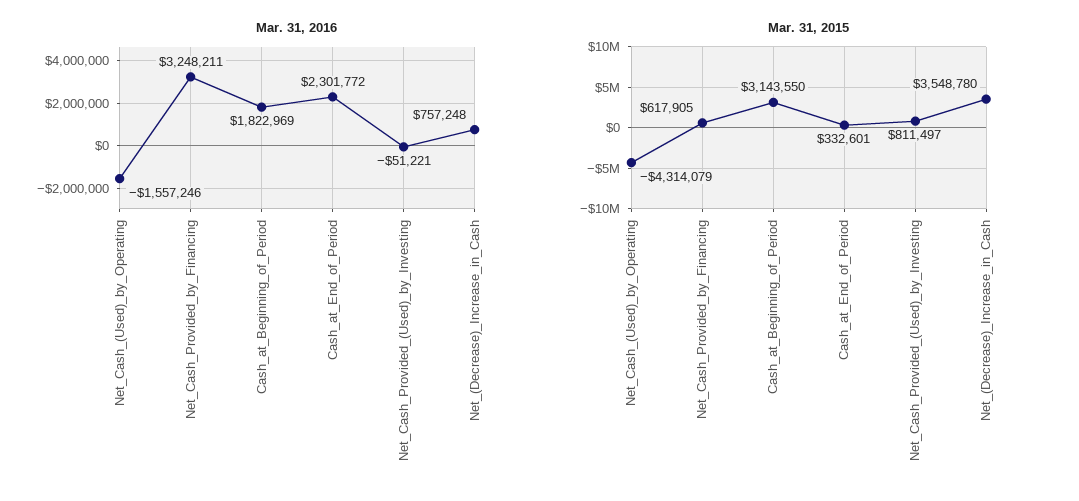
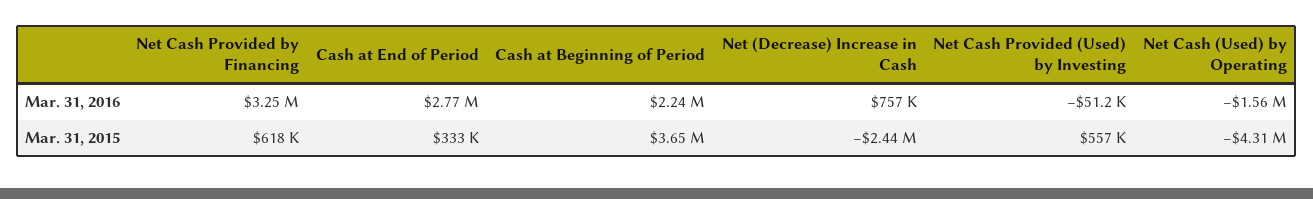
  {
    "Mar. 31, 2016": {
      "Net_Cash_(Used)_by_Operating": -1557246,
      "Net_Cash_Provided_by_Financing": 3248211,
-     "Cash_at_Beginning_of_Period": 1822969,
+     "Cash_at_Beginning_of_Period": 2240000,
-     "Cash_at_End_of_Period": 2301772,
+     "Cash_at_End_of_Period": 2770000,
      "Net_Cash_Provided_(Used)_by_Investing": -51221,
      "Net_(Decrease)_Increase_in_Cash": 757248
    },
    "Mar. 31, 2015": {
      "Net_Cash_(Used)_by_Operating": -4314079,
      "Net_Cash_Provided_by_Financing": 617905,
-     "Cash_at_Beginning_of_Period": 3143550,
+     "Cash_at_Beginning_of_Period": 3650000,
      "Cash_at_End_of_Period": 332601,
-     "Net_Cash_Provided_(Used)_by_Investing": 811497,
+     "Net_Cash_Provided_(Used)_by_Investing": 557000,
-     "Net_(Decrease)_Increase_in_Cash": 3548780
+     "Net_(Decrease)_Increase_in_Cash": -2440000
    }
  }

